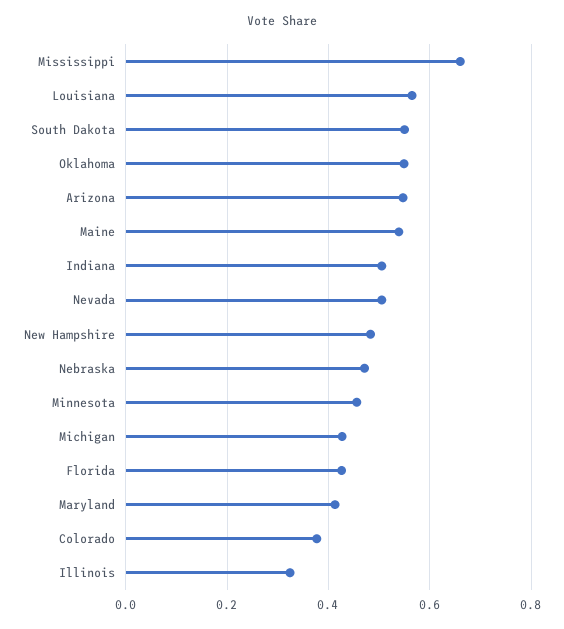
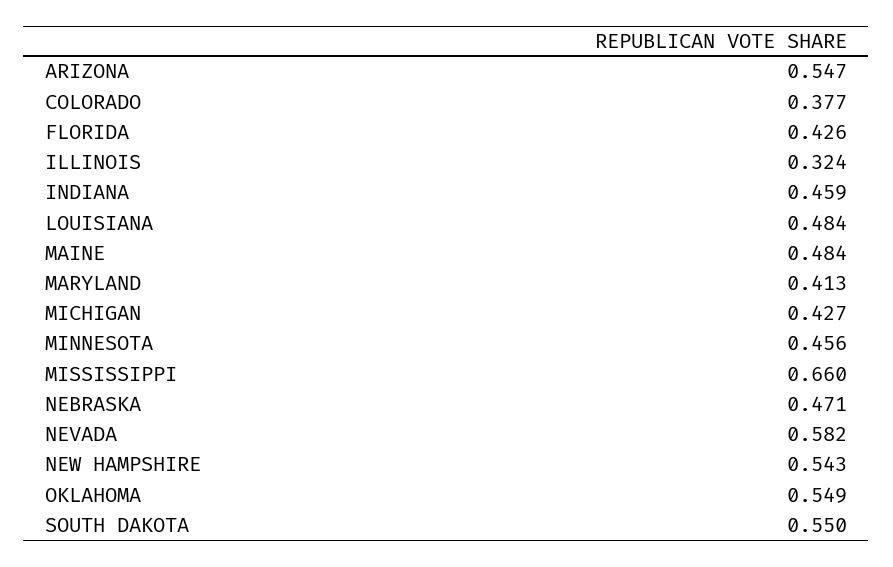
  {
    "Mississippi": 0.66,
-   "Louisiana": 0.56,
+   "Louisiana": 0.484,
    "South Dakota": 0.55,
    "Oklahoma": 0.549,
    "Arizona": 0.547,
-   "Maine": 0.54,
+   "Maine": 0.484,
-   "Indiana": 0.5,
+   "Indiana": 0.459,
-   "Nevada": 0.5,
+   "Nevada": 0.582,
-   "New Hampshire": 0.48,
+   "New Hampshire": 0.543,
    "Nebraska": 0.471,
    "Minnesota": 0.456,
    "Michigan": 0.427,
    "Florida": 0.426,
    "Maryland": 0.413,
    "Colorado": 0.377,
    "Illinois": 0.324
  }

